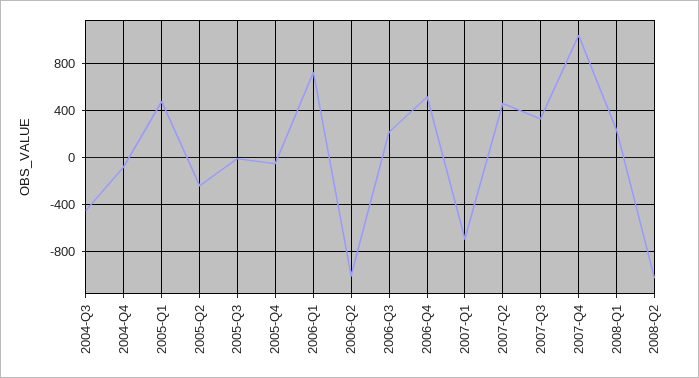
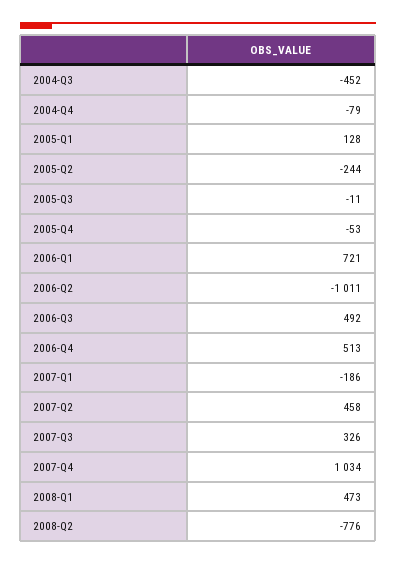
  {
    "2004-Q3": -452,
    "2004-Q4": -79,
-   "2005-Q1": 500,
+   "2005-Q1": 128,
    "2005-Q2": -244,
    "2005-Q3": -11,
    "2005-Q4": -53,
    "2006-Q1": 721,
    "2006-Q2": -1011,
-   "2006-Q3": 200,
+   "2006-Q3": 492,
    "2006-Q4": 513,
-   "2007-Q1": -700,
+   "2007-Q1": -186,
    "2007-Q2": 458,
    "2007-Q3": 326,
    "2007-Q4": 1034,
-   "2008-Q1": 200,
+   "2008-Q1": 473,
-   "2008-Q2": -1000
+   "2008-Q2": -776
  }

